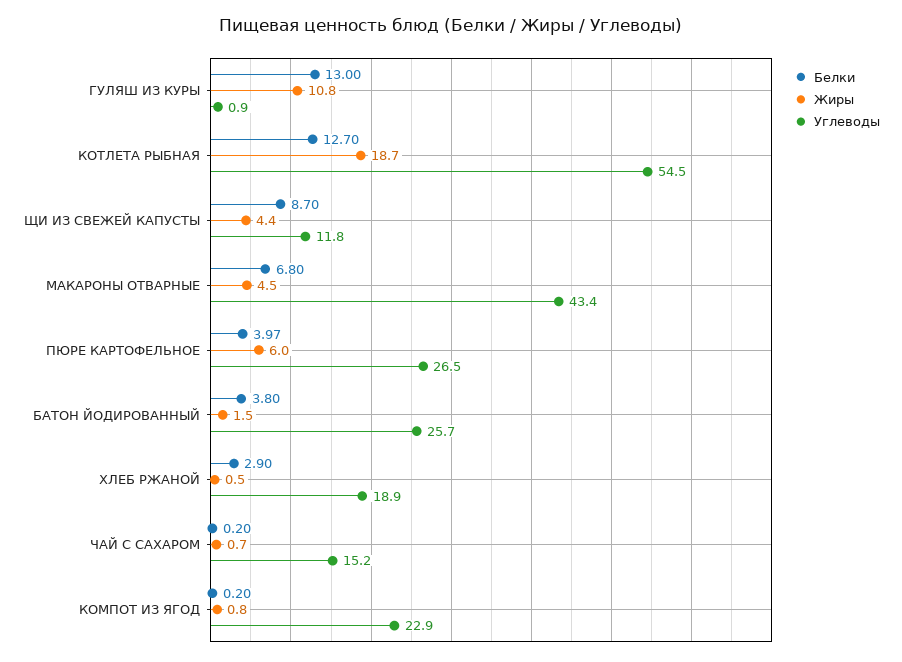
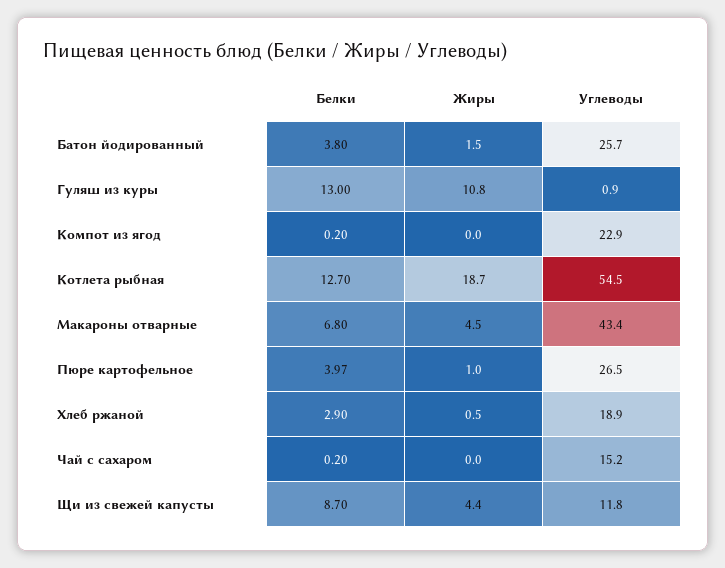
  {
    "Белки": {
      "ГУЛЯШ ИЗ КУРЫ": 13,
      "КОТЛЕТА РЫБНАЯ": 12.7,
      "ЩИ ИЗ СВЕЖЕЙ КАПУСТЫ": 8.7,
      "МАКАРОНЫ ОТВАРНЫЕ": 6.8,
      "ПЮРЕ КАРТОФЕЛЬНОЕ": 3.97,
      "БАТОН ЙОДИРОВАННЫЙ": 3.8,
      "ХЛЕБ РЖАНОЙ": 2.9,
      "ЧАЙ С САХАРОМ": 0.2,
      "КОМПОТ ИЗ ЯГОД": 0.2
    },
    "Жиры": {
      "ГУЛЯШ ИЗ КУРЫ": 10.8,
      "КОТЛЕТА РЫБНАЯ": 18.7,
      "ЩИ ИЗ СВЕЖЕЙ КАПУСТЫ": 4.4,
      "МАКАРОНЫ ОТВАРНЫЕ": 4.5,
-     "ПЮРЕ КАРТОФЕЛЬНОЕ": 6,
+     "ПЮРЕ КАРТОФЕЛЬНОЕ": 1,
      "БАТОН ЙОДИРОВАННЫЙ": 1.5,
      "ХЛЕБ РЖАНОЙ": 0.5,
-     "ЧАЙ С САХАРОМ": 0.7,
+     "ЧАЙ С САХАРОМ": 0,
-     "КОМПОТ ИЗ ЯГОД": 0.8
+     "КОМПОТ ИЗ ЯГОД": 0
    },
    "Углеводы": {
      "ГУЛЯШ ИЗ КУРЫ": 0.9,
      "КОТЛЕТА РЫБНАЯ": 54.5,
      "ЩИ ИЗ СВЕЖЕЙ КАПУСТЫ": 11.8,
      "МАКАРОНЫ ОТВАРНЫЕ": 43.4,
      "ПЮРЕ КАРТОФЕЛЬНОЕ": 26.5,
      "БАТОН ЙОДИРОВАННЫЙ": 25.7,
      "ХЛЕБ РЖАНОЙ": 18.9,
      "ЧАЙ С САХАРОМ": 15.2,
      "КОМПОТ ИЗ ЯГОД": 22.9
    }
  }

